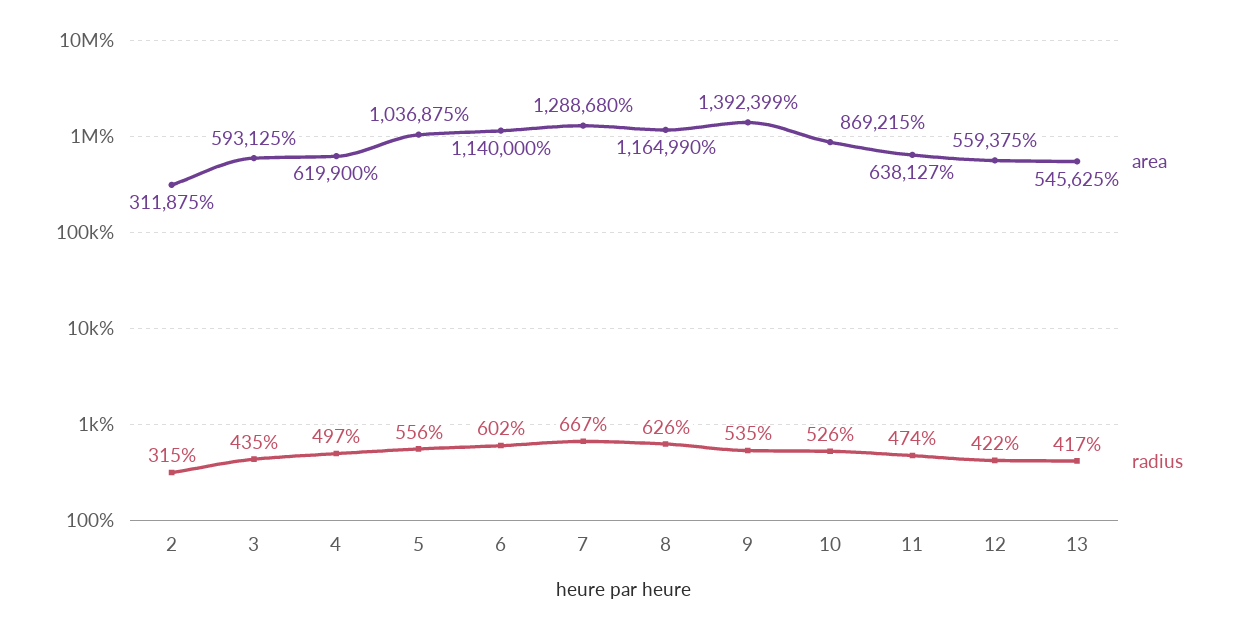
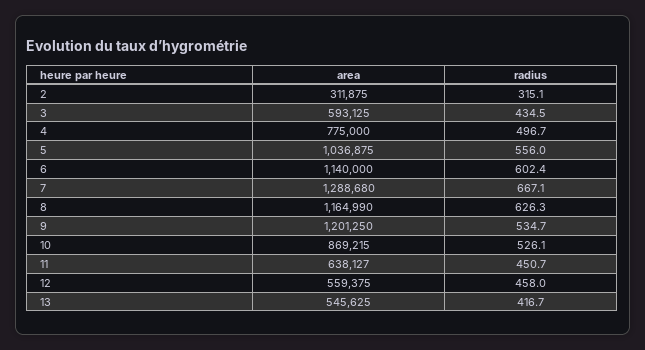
  {
    "area": {
      "2": 311875,
      "3": 593125,
-     "4": 619900,
+     "4": 775000,
      "5": 1036875,
      "6": 1140000,
      "7": 1288680,
      "8": 1164990,
-     "9": 1392399,
+     "9": 1201250,
      "10": 869215,
      "11": 638127,
      "12": 559375,
      "13": 545625
    },
    "radius": {
      "2": 315.1,
      "3": 434.5,
      "4": 496.7,
      "5": 556,
      "6": 602.4,
      "7": 667.1,
      "8": 626.3,
      "9": 534.7,
      "10": 526.1,
-     "11": 474,
+     "11": 450.7,
-     "12": 422,
+     "12": 458,
      "13": 416.7
    }
  }

